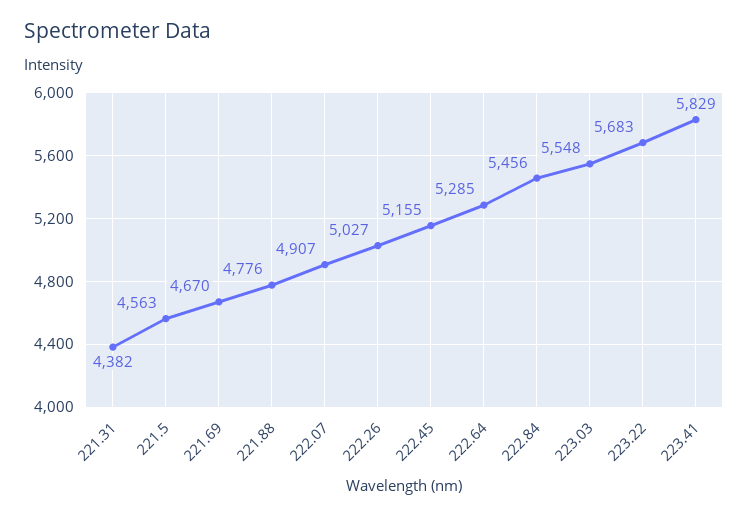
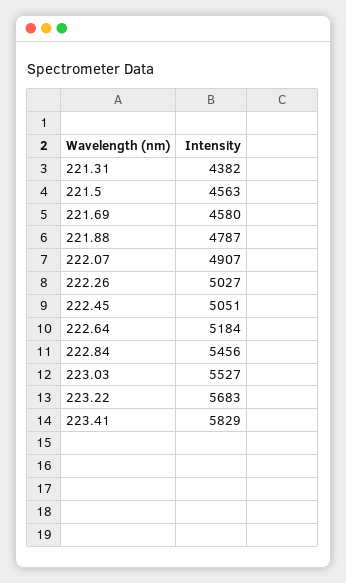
  {
    "221.31": 4382,
    "221.5": 4563,
-   "221.69": 4670,
+   "221.69": 4580,
-   "221.88": 4776,
+   "221.88": 4787,
    "222.07": 4907,
    "222.26": 5027,
-   "222.45": 5155,
+   "222.45": 5051,
-   "222.64": 5285,
+   "222.64": 5184,
    "222.84": 5456,
-   "223.03": 5548,
+   "223.03": 5527,
    "223.22": 5683,
    "223.41": 5829
  }

